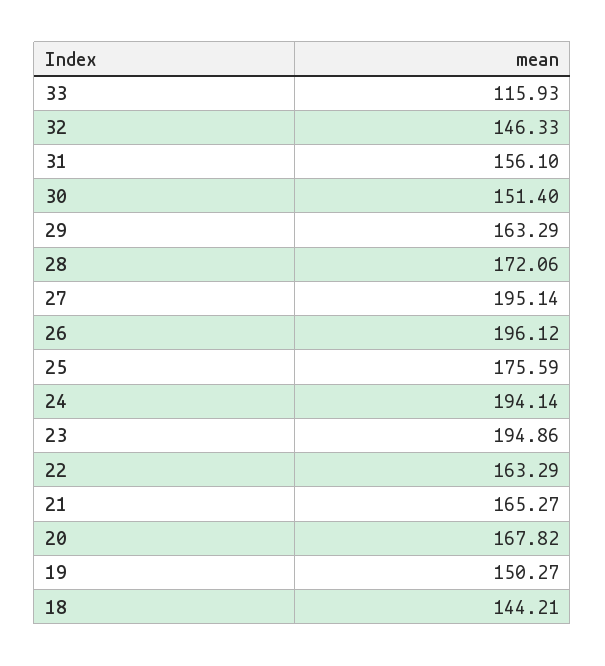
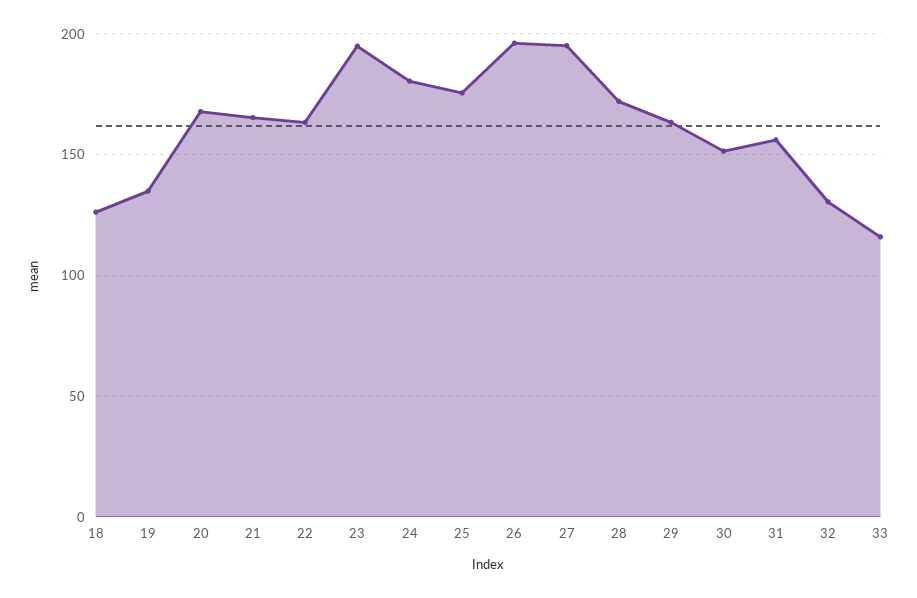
  {
    "33": 115.93,
-   "32": 146.33,
+   "32": 130,
    "31": 156.1,
    "30": 151.4,
    "29": 163.29,
    "28": 172.06,
    "27": 195.14,
    "26": 196.12,
    "25": 175.59,
-   "24": 194.14,
+   "24": 180,
    "23": 194.86,
    "22": 163.29,
    "21": 165.27,
    "20": 167.82,
-   "19": 150.27,
+   "19": 135,
-   "18": 144.21
+   "18": 125
  }

